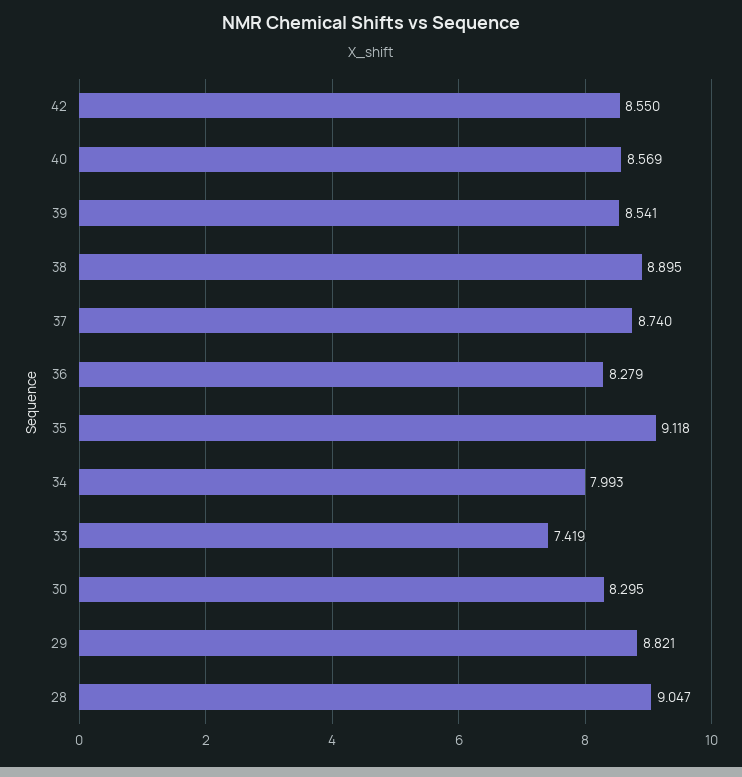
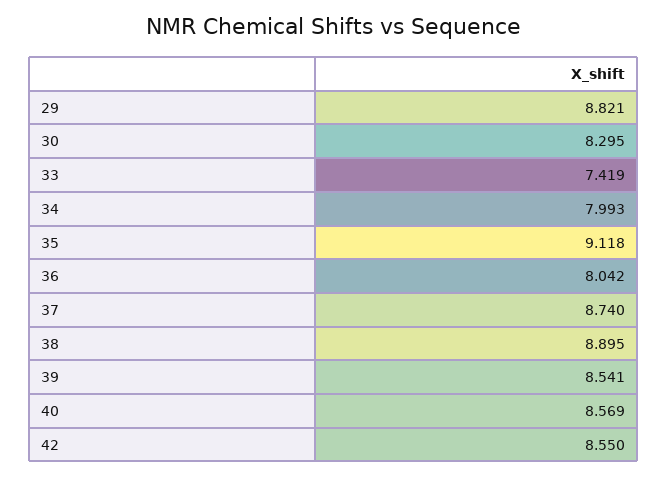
  {
    "42": 8.55,
    "40": 8.569,
    "39": 8.541,
    "38": 8.895,
    "37": 8.74,
-   "36": 8.279,
+   "36": 8.042,
    "35": 9.118,
    "34": 7.993,
    "33": 7.419,
    "30": 8.295,
-   "29": 8.821,
+   "29": 8.821
-   "28": 9.047
  }

